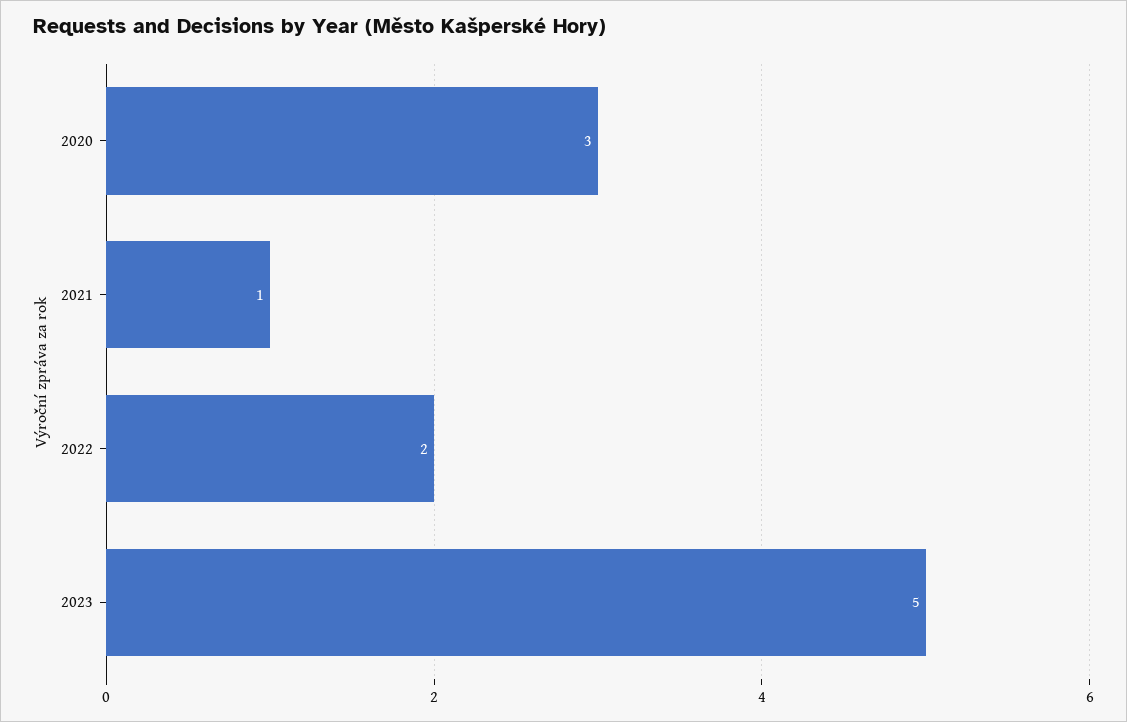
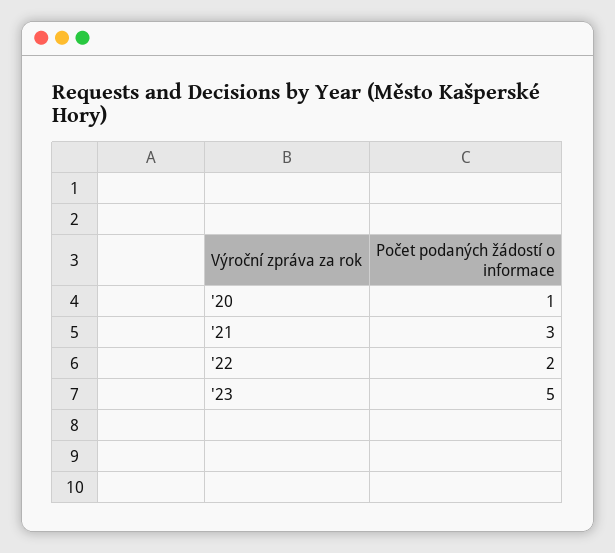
  {
-   "2020": 3,
+   "2020": 1,
-   "2021": 1,
+   "2021": 3,
    "2022": 2,
    "2023": 5
  }

